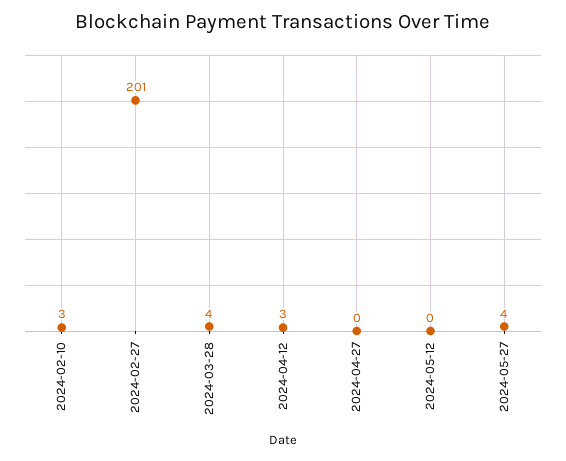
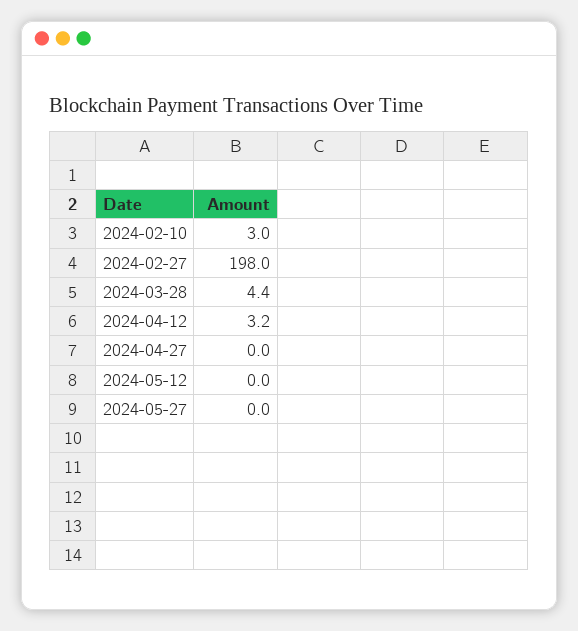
  {
    "2024-02-10": 3,
-   "2024-02-27": 201,
+   "2024-02-27": 198,
    "2024-03-28": 4.4,
    "2024-04-12": 3.2,
    "2024-04-27": 0,
    "2024-05-12": 0,
-   "2024-05-27": 4
+   "2024-05-27": 0
  }

